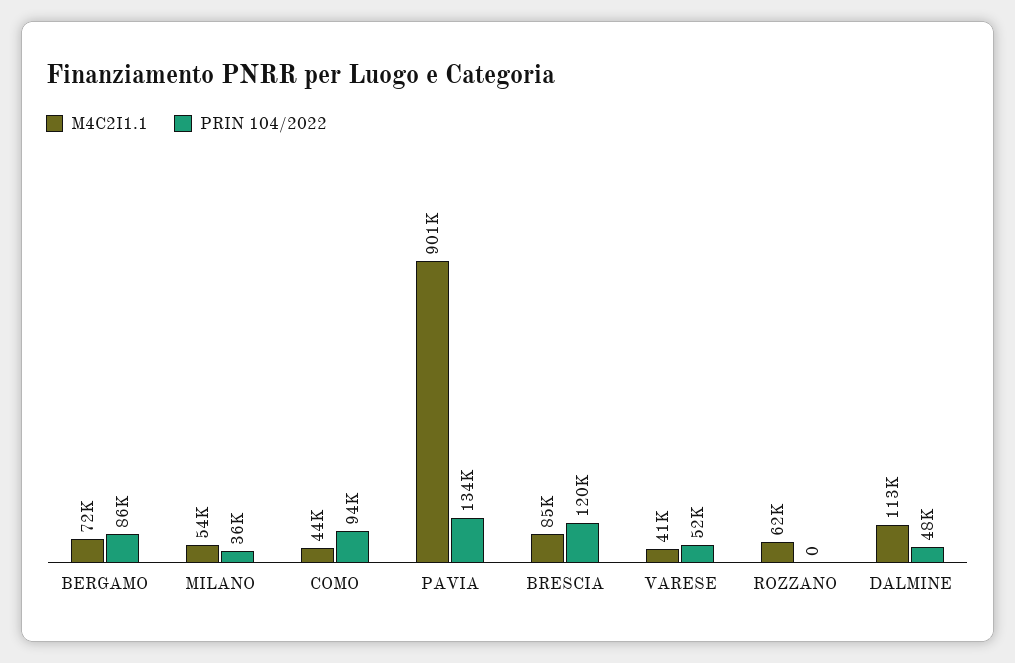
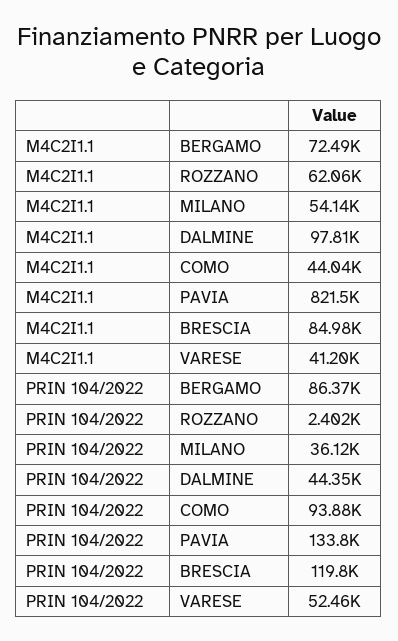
  {
    "M4C2I1.1": {
      "BERGAMO": 72490,
      "MILANO": 54140,
      "COMO": 44040,
-     "PAVIA": 901000,
+     "PAVIA": 821500,
      "BRESCIA": 84980,
      "VARESE": 41200,
      "ROZZANO": 62060,
-     "DALMINE": 113000
+     "DALMINE": 97810
    },
    "PRIN 104/2022": {
      "BERGAMO": 86370,
      "MILANO": 36120,
      "COMO": 93880,
      "PAVIA": 133800,
      "BRESCIA": 119800,
      "VARESE": 52460,
-     "ROZZANO": 0,
+     "ROZZANO": 2402,
-     "DALMINE": 48000
+     "DALMINE": 44350
    }
  }

